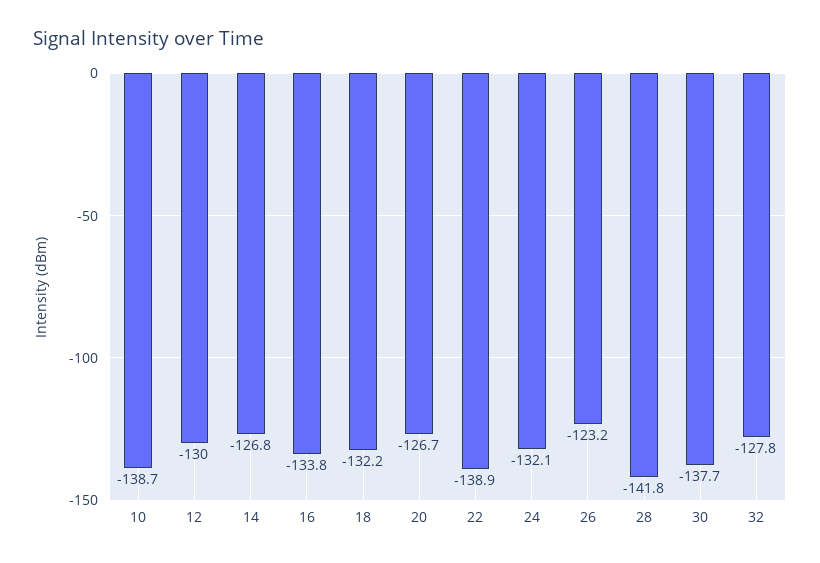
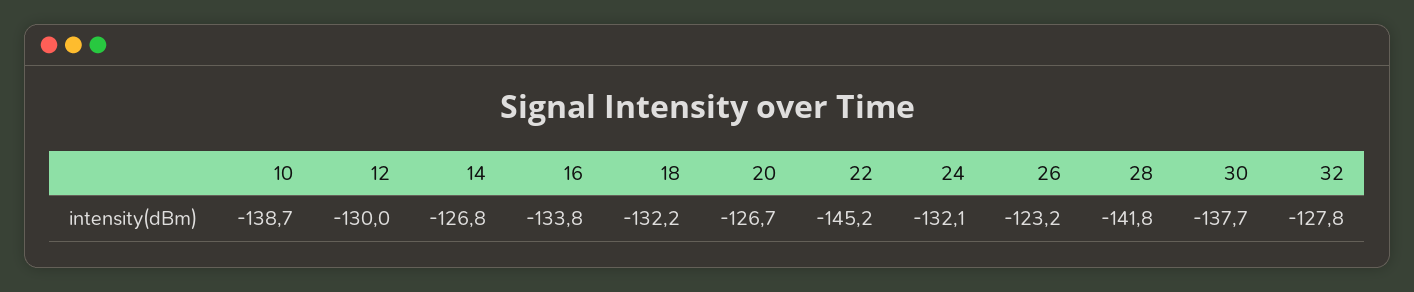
  {
    "10": -138.7,
    "12": -130,
    "14": -126.8,
    "16": -133.8,
    "18": -132.2,
    "20": -126.7,
-   "22": -138.9,
+   "22": -145.2,
    "24": -132.1,
    "26": -123.2,
    "28": -141.8,
    "30": -137.7,
    "32": -127.8
  }

